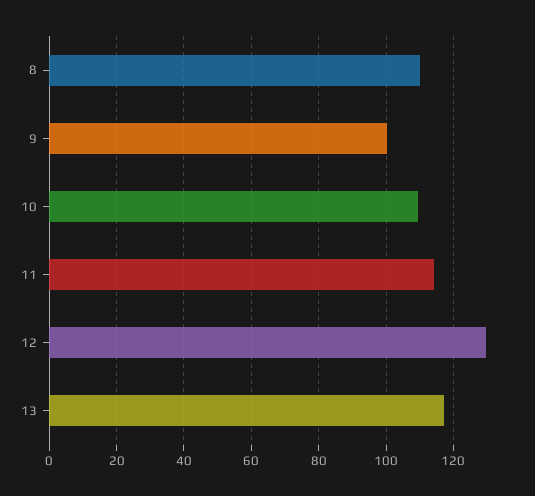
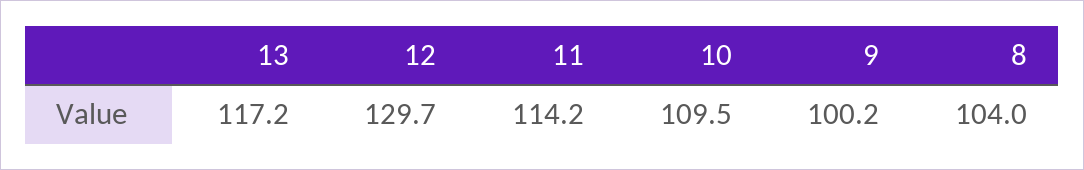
  {
-   "8": 110,
+   "8": 104,
    "9": 100.2,
    "10": 109.5,
    "11": 114.2,
    "12": 129.7,
    "13": 117.2
  }

